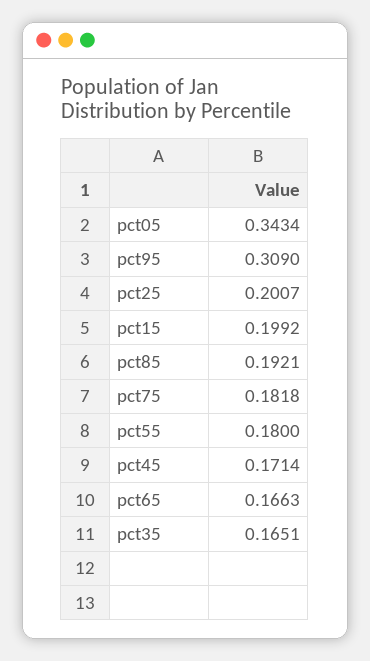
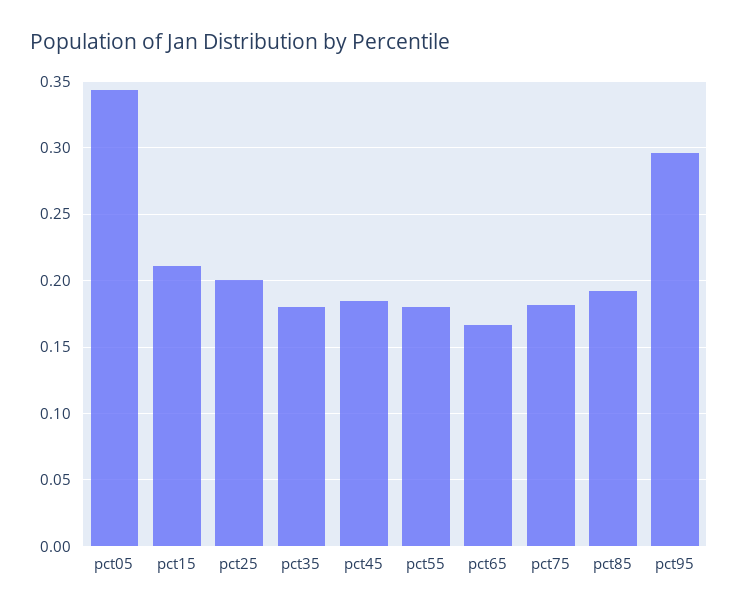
  {
    "pct05": 0.3434,
-   "pct95": 0.309,
+   "pct95": 0.295,
    "pct25": 0.2007,
-   "pct15": 0.1992,
+   "pct15": 0.21,
    "pct85": 0.1921,
    "pct75": 0.1818,
    "pct55": 0.18,
-   "pct45": 0.1714,
+   "pct45": 0.185,
    "pct65": 0.1663,
-   "pct35": 0.1651
+   "pct35": 0.18
  }

